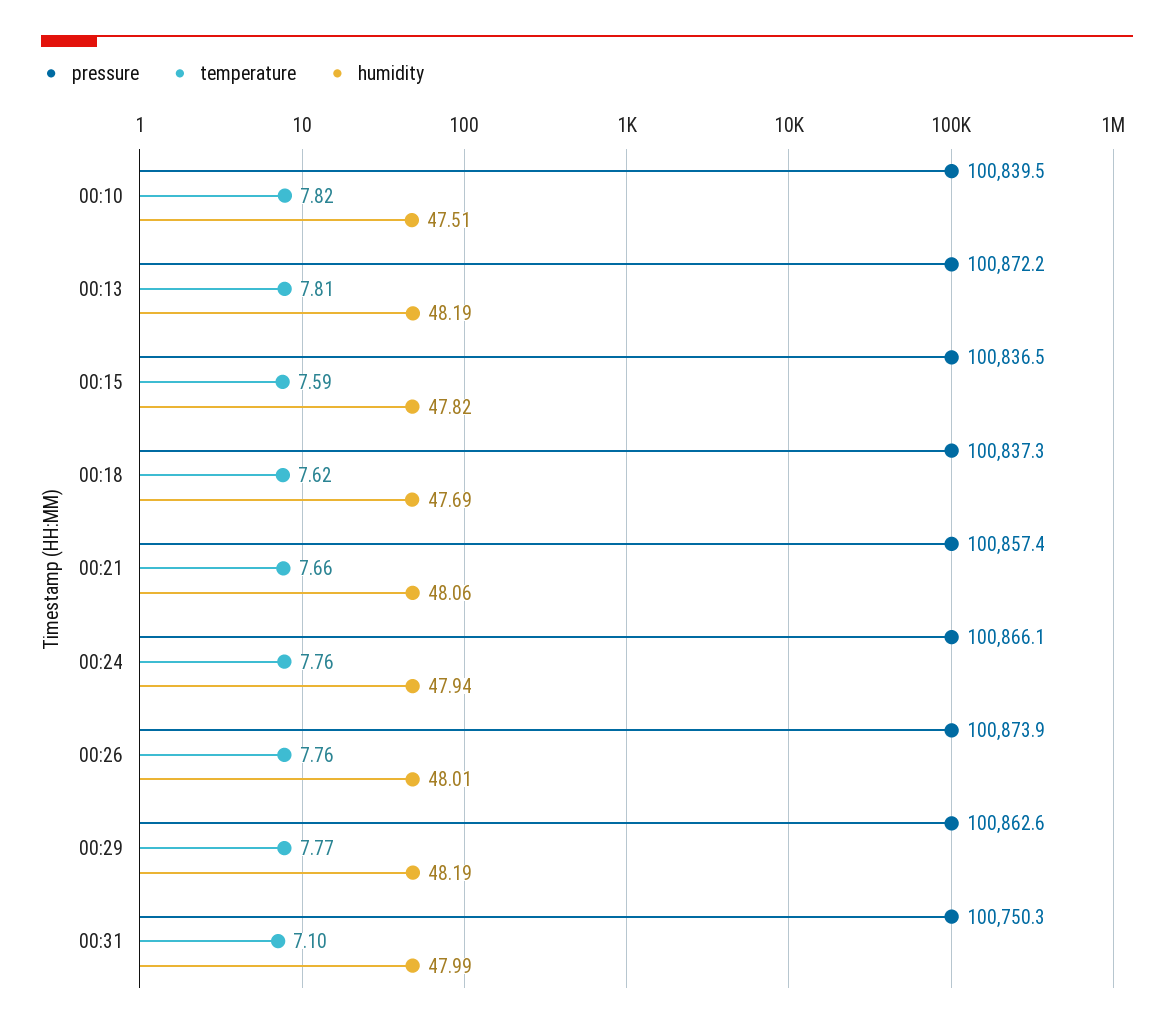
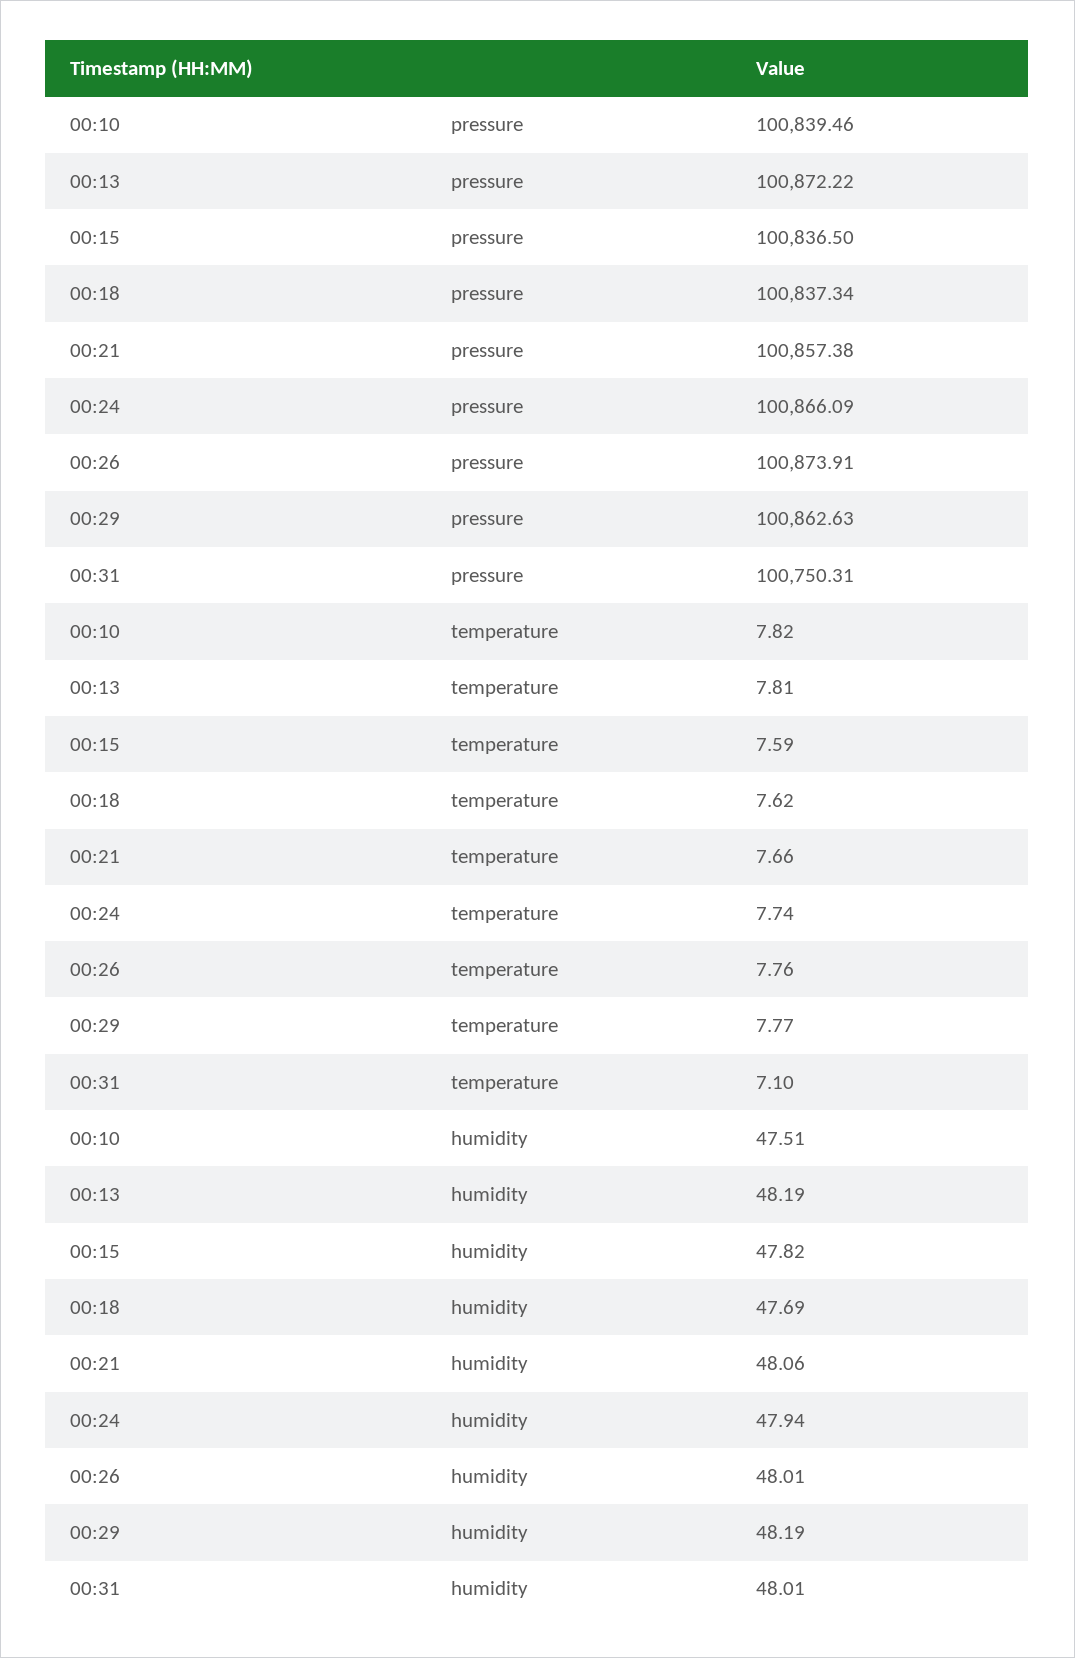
  {
    "pressure": {
      "00:10": 100839.46,
      "00:13": 100872.22,
      "00:15": 100836.5,
      "00:18": 100837.34,
      "00:21": 100857.38,
      "00:24": 100866.09,
      "00:26": 100873.91,
      "00:29": 100862.63,
      "00:31": 100750.31
    },
    "temperature": {
      "00:10": 7.82,
      "00:13": 7.81,
      "00:15": 7.59,
      "00:18": 7.62,
      "00:21": 7.66,
-     "00:24": 7.76,
+     "00:24": 7.74,
      "00:26": 7.76,
      "00:29": 7.77,
      "00:31": 7.1
    },
    "humidity": {
      "00:10": 47.51,
      "00:13": 48.19,
      "00:15": 47.82,
      "00:18": 47.69,
      "00:21": 48.06,
      "00:24": 47.94,
      "00:26": 48.01,
      "00:29": 48.19,
-     "00:31": 47.99
+     "00:31": 48.01
    }
  }

